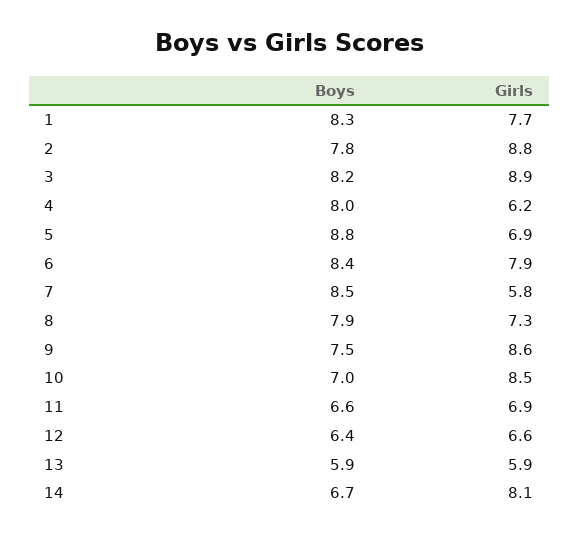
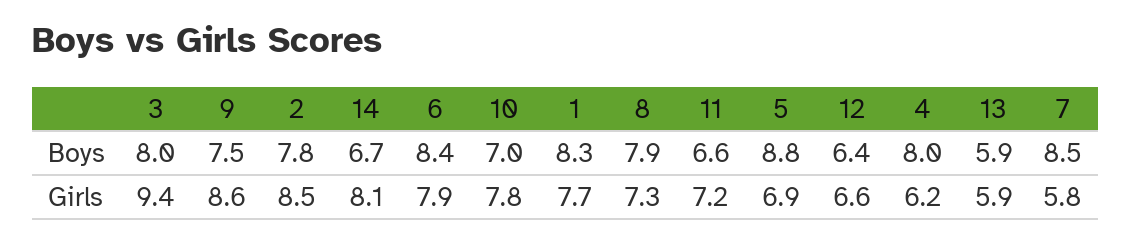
  {
    "Boys": {
      "1": 8.3,
      "2": 7.8,
-     "3": 8.2,
+     "3": 8,
      "4": 8,
      "5": 8.8,
      "6": 8.4,
      "7": 8.5,
      "8": 7.9,
      "9": 7.5,
      "10": 7,
      "11": 6.6,
      "12": 6.4,
      "13": 5.9,
      "14": 6.7
    },
    "Girls": {
      "1": 7.7,
-     "2": 8.8,
+     "2": 8.5,
-     "3": 8.9,
+     "3": 9.4,
      "4": 6.2,
      "5": 6.9,
      "6": 7.9,
      "7": 5.8,
      "8": 7.3,
      "9": 8.6,
-     "10": 8.5,
+     "10": 7.8,
-     "11": 6.9,
+     "11": 7.2,
      "12": 6.6,
      "13": 5.9,
      "14": 8.1
    }
  }

